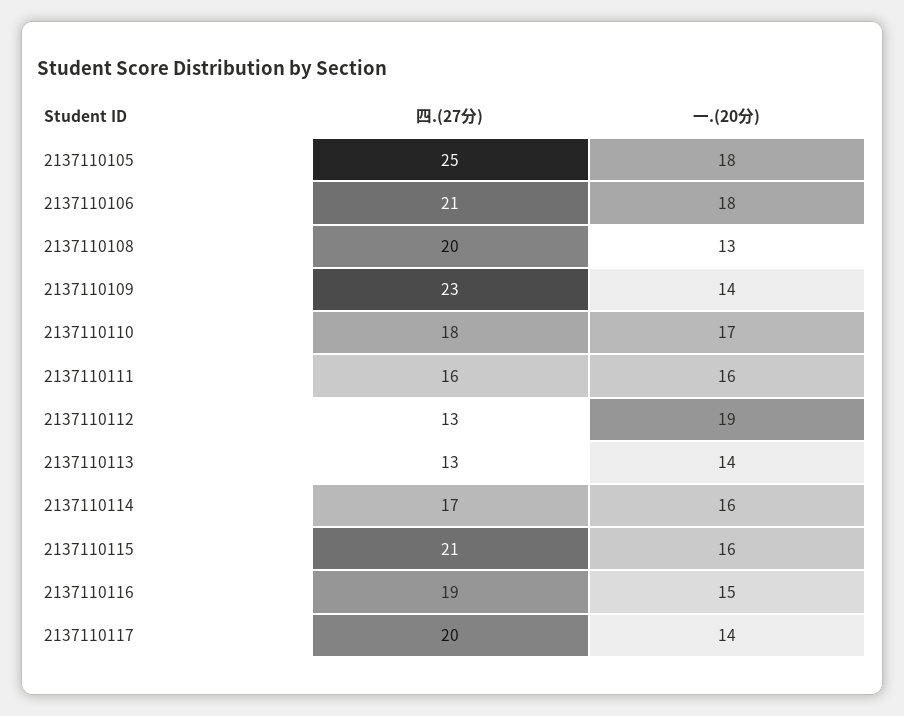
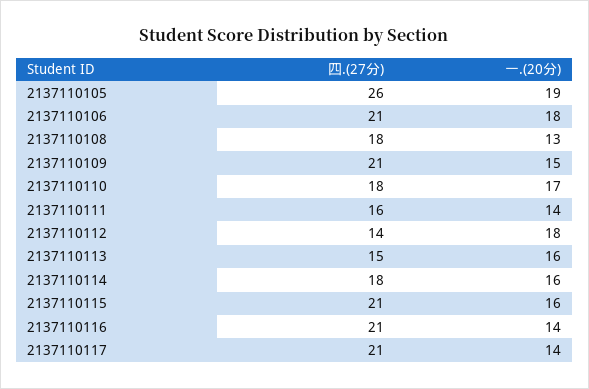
  {
    "四.(27分)": {
-     "2137110105": 25,
+     "2137110105": 26,
      "2137110106": 21,
-     "2137110108": 20,
+     "2137110108": 18,
-     "2137110109": 23,
+     "2137110109": 21,
      "2137110110": 18,
      "2137110111": 16,
-     "2137110112": 13,
+     "2137110112": 14,
-     "2137110113": 13,
+     "2137110113": 15,
-     "2137110114": 17,
+     "2137110114": 18,
      "2137110115": 21,
-     "2137110116": 19,
+     "2137110116": 21,
-     "2137110117": 20
+     "2137110117": 21
    },
    "一.(20分)": {
-     "2137110105": 18,
+     "2137110105": 19,
      "2137110106": 18,
      "2137110108": 13,
-     "2137110109": 14,
+     "2137110109": 15,
      "2137110110": 17,
-     "2137110111": 16,
+     "2137110111": 14,
-     "2137110112": 19,
+     "2137110112": 18,
-     "2137110113": 14,
+     "2137110113": 16,
      "2137110114": 16,
      "2137110115": 16,
-     "2137110116": 15,
+     "2137110116": 14,
      "2137110117": 14
    }
  }

